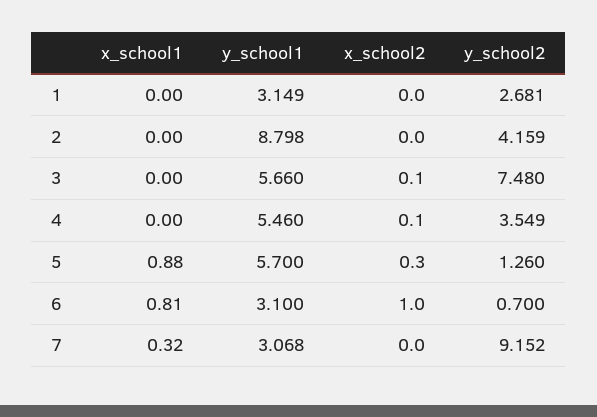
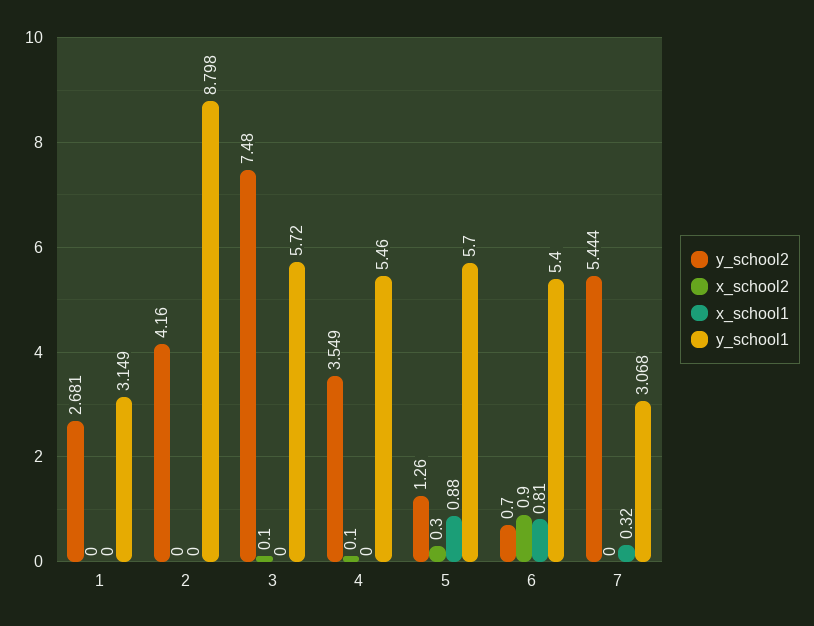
  {
    "x_school1": {
      "1": 0,
      "2": 0,
      "3": 0,
      "4": 0,
      "5": 0.88,
      "6": 0.81,
      "7": 0.32
    },
    "y_school1": {
      "1": 3.149,
      "2": 8.798,
-     "3": 5.66,
+     "3": 5.72,
      "4": 5.46,
      "5": 5.7,
-     "6": 3.1,
+     "6": 5.4,
      "7": 3.068
    },
    "x_school2": {
      "1": 0,
      "2": 0,
      "3": 0.1,
      "4": 0.1,
      "5": 0.3,
-     "6": 1,
+     "6": 0.9,
      "7": 0
    },
    "y_school2": {
      "1": 2.681,
-     "2": 4.159,
+     "2": 4.16,
      "3": 7.48,
      "4": 3.549,
      "5": 1.26,
      "6": 0.7,
-     "7": 9.152
+     "7": 5.444
    }
  }

